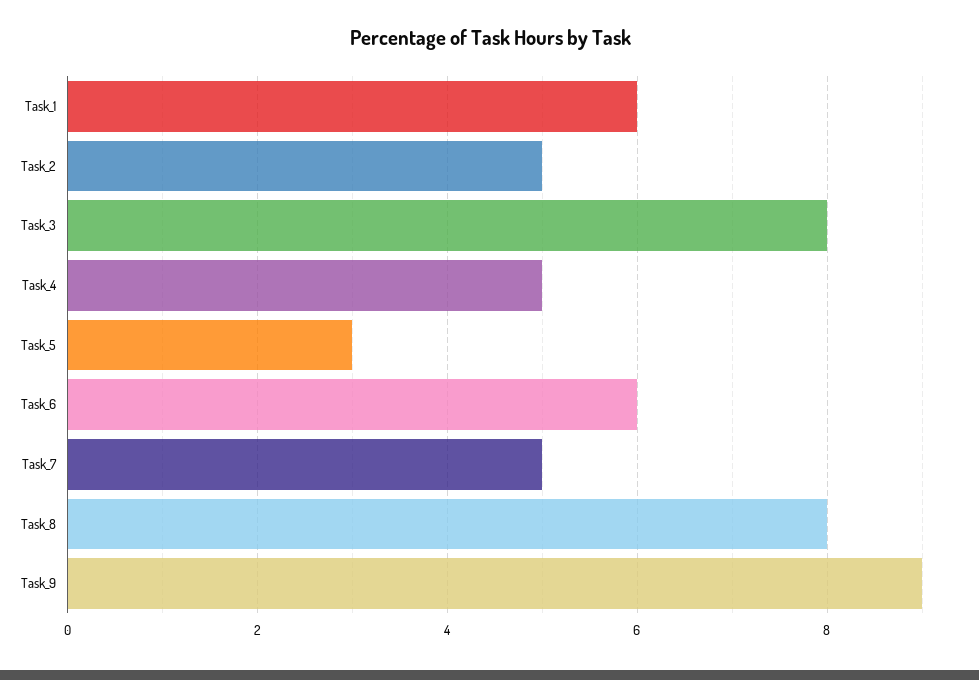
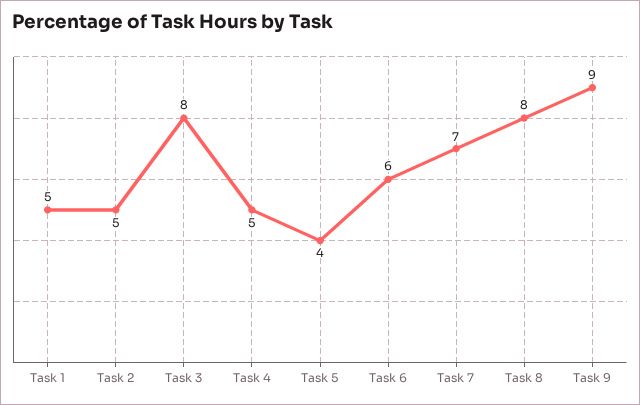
  {
-   "Task_1": 6,
+   "Task_1": 5,
    "Task_2": 5,
    "Task_3": 8,
    "Task_4": 5,
-   "Task_5": 3,
+   "Task_5": 4,
    "Task_6": 6,
-   "Task_7": 5,
+   "Task_7": 7,
    "Task_8": 8,
    "Task_9": 9
  }

